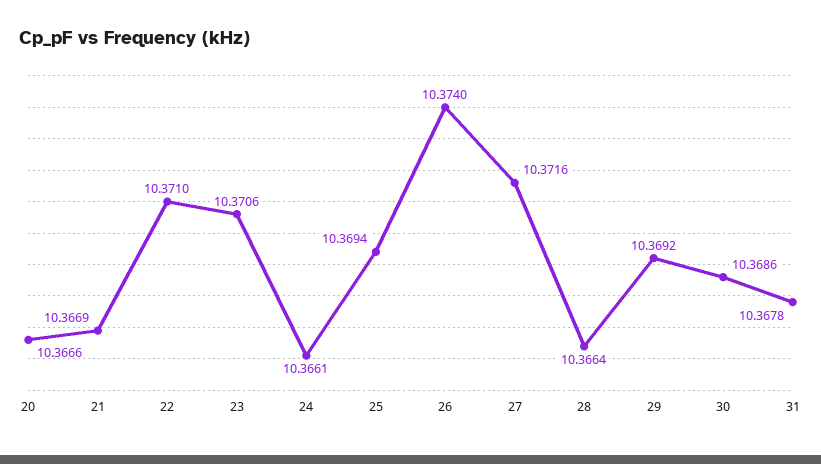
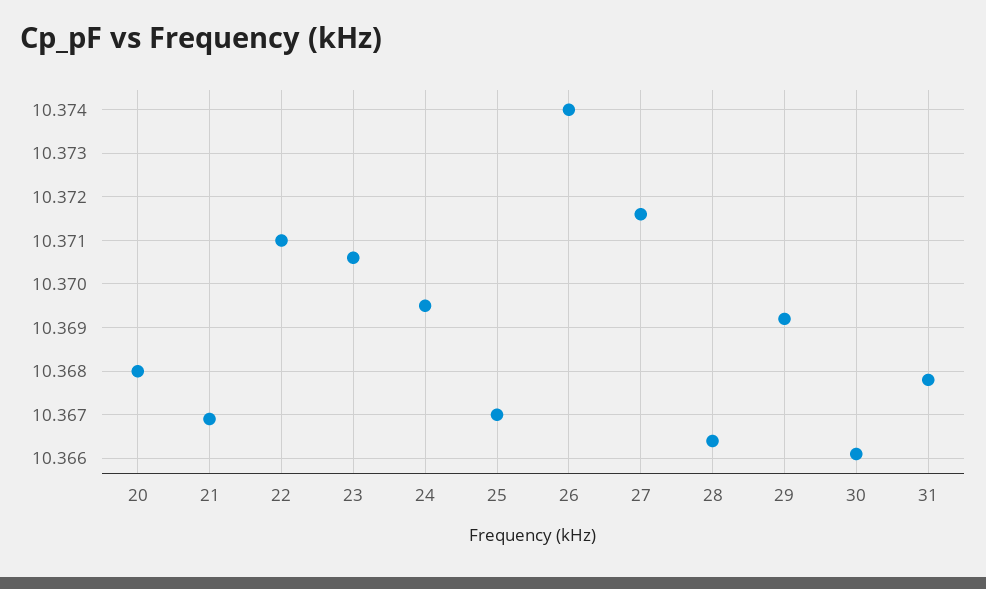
  {
-   "20": 10.3666,
+   "20": 10.368,
    "21": 10.3669,
    "22": 10.371,
    "23": 10.3706,
-   "24": 10.3661,
+   "24": 10.3695,
-   "25": 10.3694,
+   "25": 10.367,
    "26": 10.374,
    "27": 10.3716,
    "28": 10.3664,
    "29": 10.3692,
-   "30": 10.3686,
+   "30": 10.366,
    "31": 10.3678
  }

